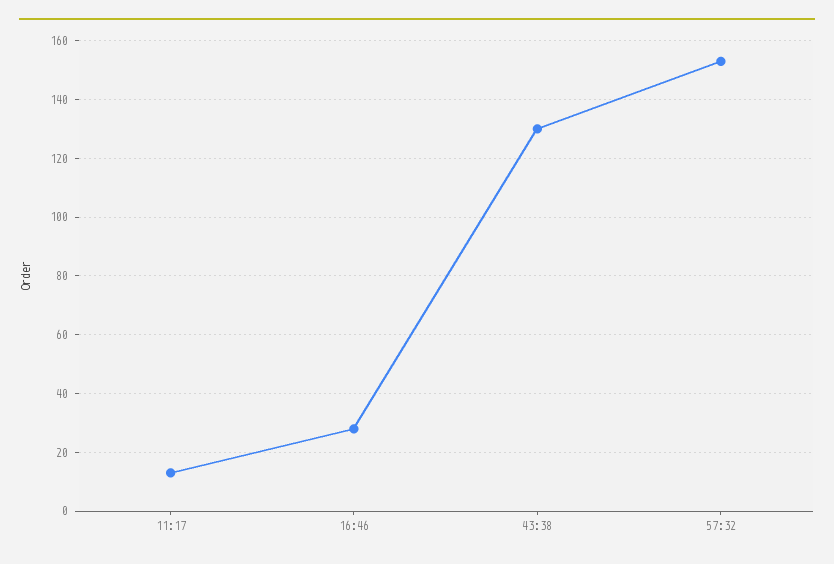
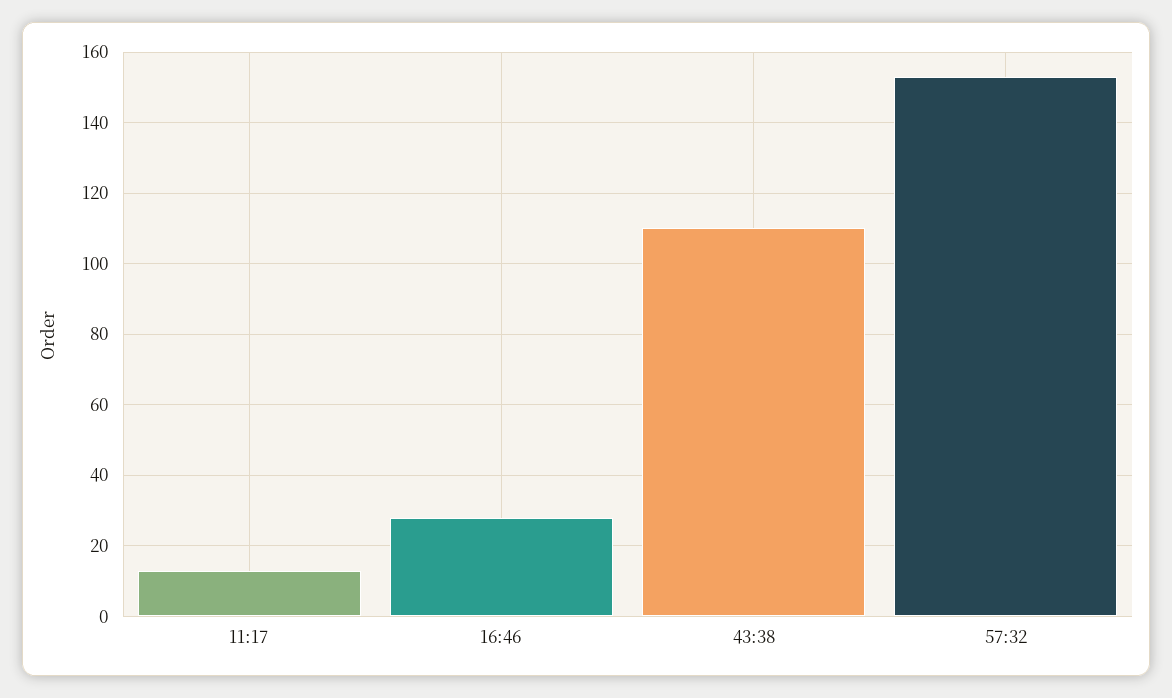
  {
    "11:17": 15,
    "16:46": 30,
-   "43:38": 130,
+   "43:38": 110,
    "57:32": 155
  }

